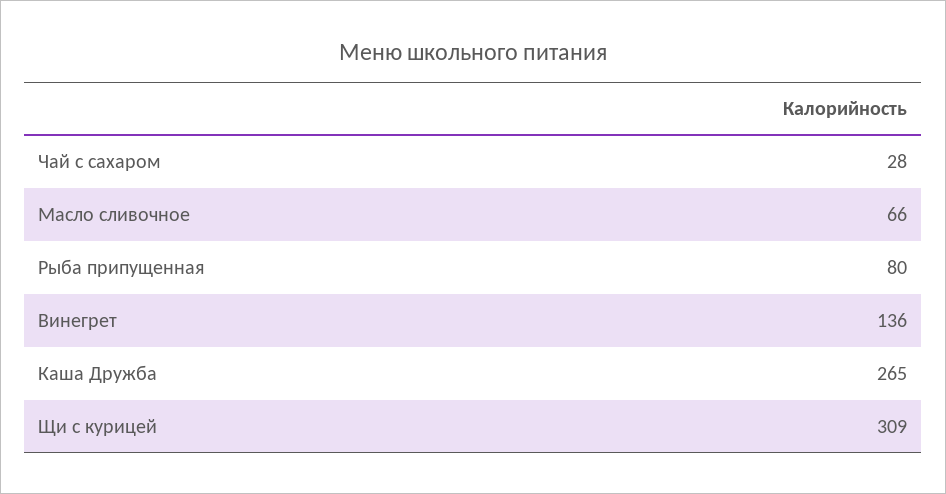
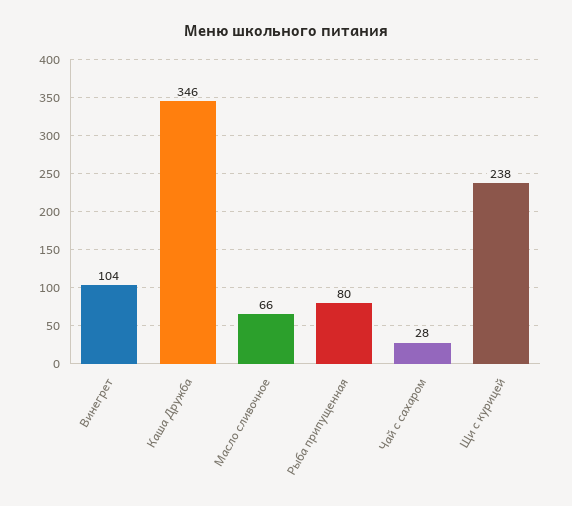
  {
    "Чай с сахаром": 28,
    "Масло сливочное": 66,
    "Рыба припущенная": 80,
-   "Винегрет": 136,
+   "Винегрет": 104,
-   "Каша Дружба": 265,
+   "Каша Дружба": 346,
-   "Щи с курицей": 309
+   "Щи с курицей": 238
  }

